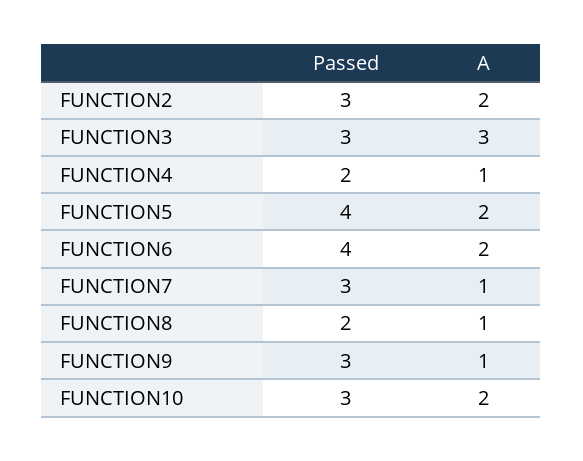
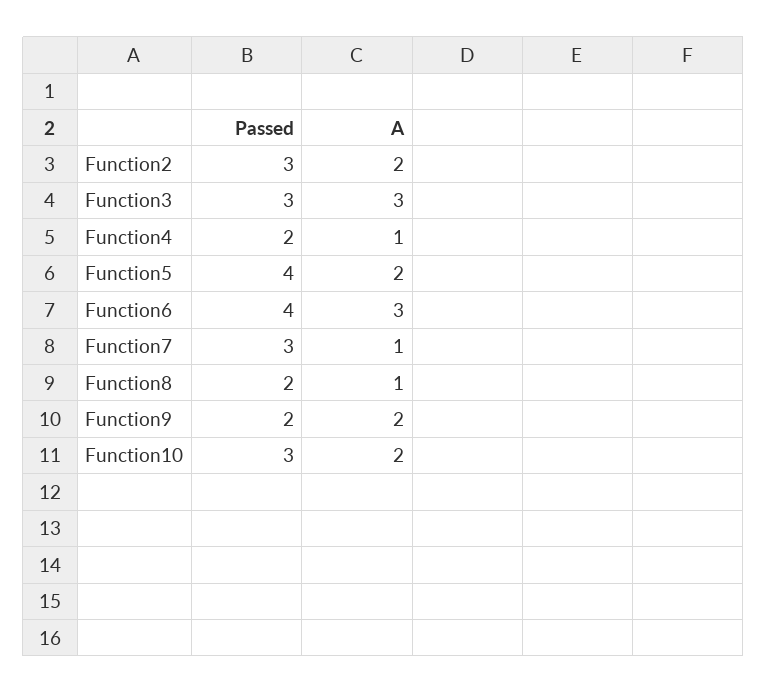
  {
    "Passed": {
      "FUNCTION2": 3,
      "FUNCTION3": 3,
      "FUNCTION4": 2,
      "FUNCTION5": 4,
      "FUNCTION6": 4,
      "FUNCTION7": 3,
      "FUNCTION8": 2,
-     "FUNCTION9": 3,
+     "FUNCTION9": 2,
      "FUNCTION10": 3
    },
    "A": {
      "FUNCTION2": 2,
      "FUNCTION3": 3,
      "FUNCTION4": 1,
      "FUNCTION5": 2,
-     "FUNCTION6": 2,
+     "FUNCTION6": 3,
      "FUNCTION7": 1,
      "FUNCTION8": 1,
-     "FUNCTION9": 1,
+     "FUNCTION9": 2,
      "FUNCTION10": 2
    }
  }

